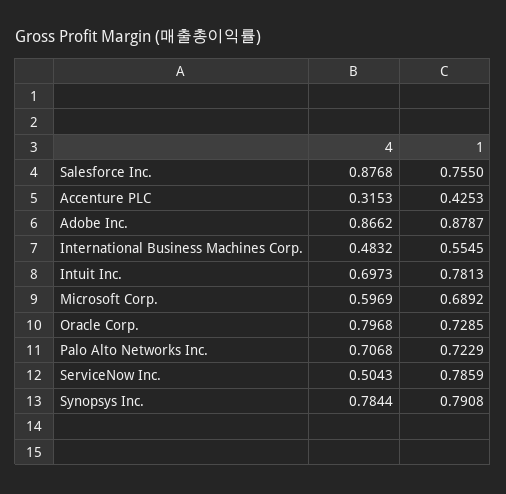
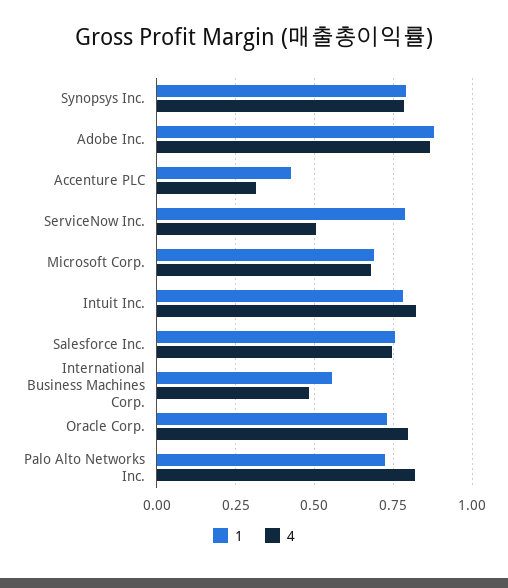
  {
    "4": {
-     "Salesforce Inc.": 0.8768,
+     "Salesforce Inc.": 0.75,
      "Accenture PLC": 0.3153,
      "Adobe Inc.": 0.8662,
      "International Business Machines Corp.": 0.4832,
-     "Intuit Inc.": 0.6973,
+     "Intuit Inc.": 0.825,
-     "Microsoft Corp.": 0.5969,
+     "Microsoft Corp.": 0.675,
      "Oracle Corp.": 0.7968,
-     "Palo Alto Networks Inc.": 0.7068,
+     "Palo Alto Networks Inc.": 0.825,
      "ServiceNow Inc.": 0.5043,
      "Synopsys Inc.": 0.7844
    },
    "1": {
      "Salesforce Inc.": 0.755,
      "Accenture PLC": 0.4253,
      "Adobe Inc.": 0.8787,
      "International Business Machines Corp.": 0.5545,
      "Intuit Inc.": 0.7813,
      "Microsoft Corp.": 0.6892,
      "Oracle Corp.": 0.7285,
      "Palo Alto Networks Inc.": 0.7229,
      "ServiceNow Inc.": 0.7859,
      "Synopsys Inc.": 0.7908
    }
  }

